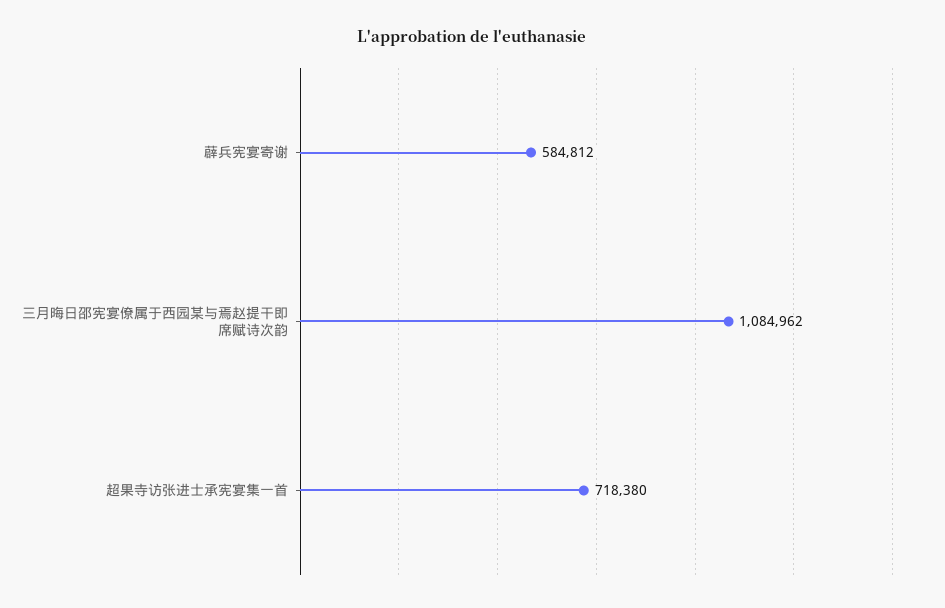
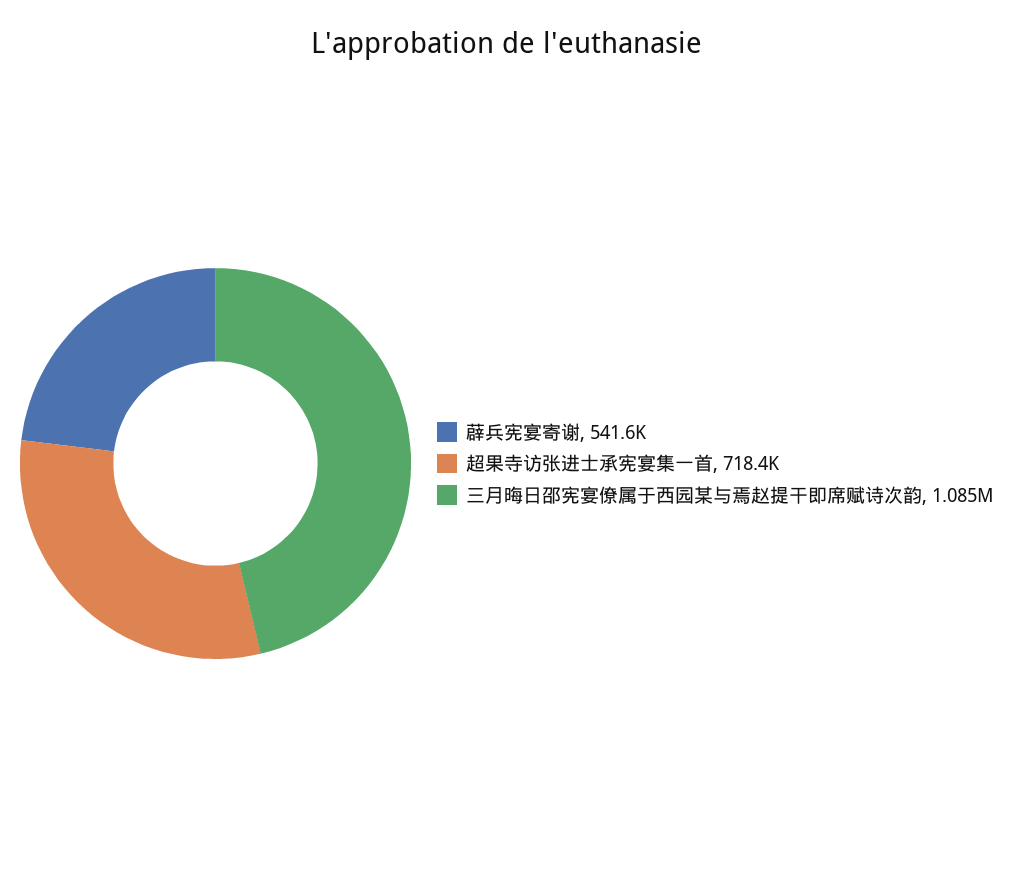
  {
-   "薜兵宪宴寄谢": 584812,
+   "薜兵宪宴寄谢": 541600,
    "三月晦日邵宪宴僚属于西园某与焉赵提干即席赋诗次韵": 1084962,
    "超果寺访张进士承宪宴集一首": 718380
  }

